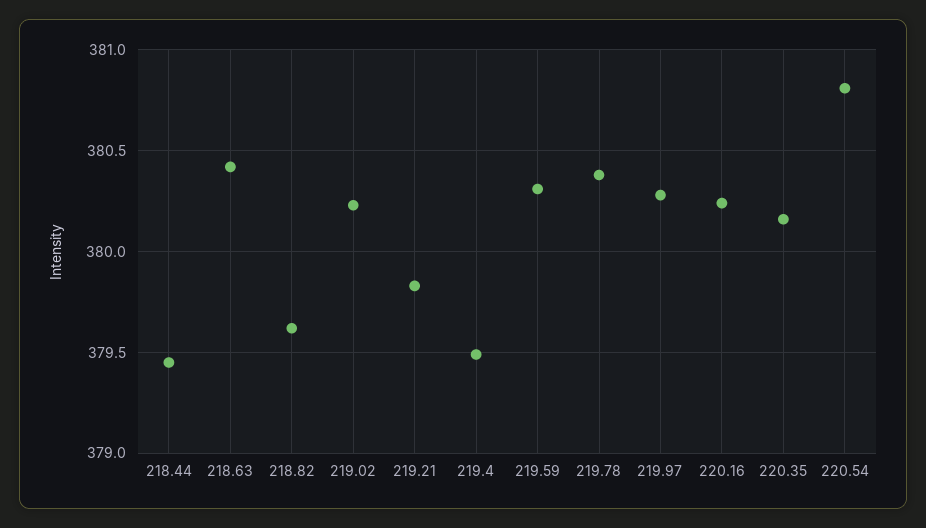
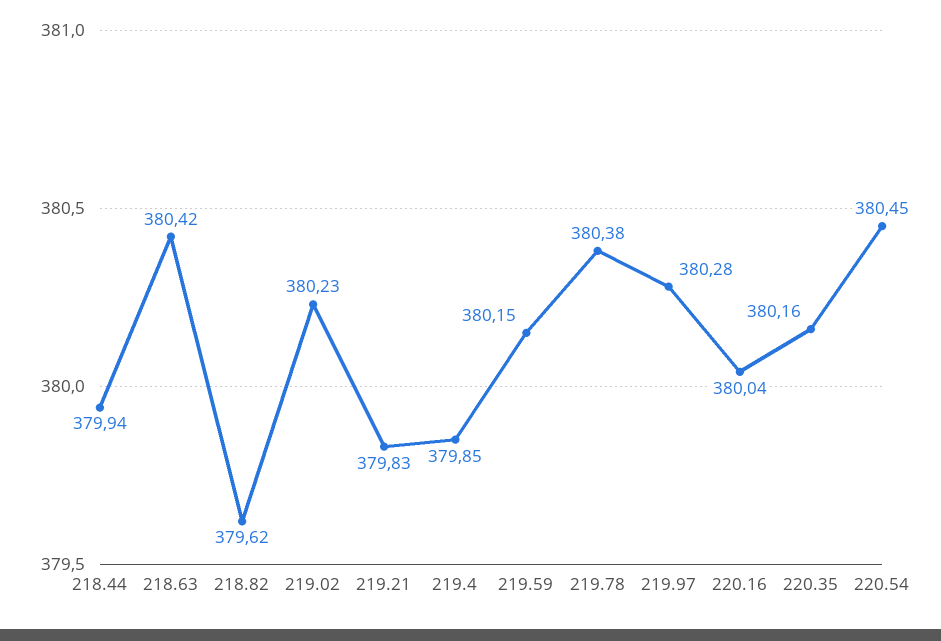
  {
-   "218.44": 379.45,
+   "218.44": 379.94,
    "218.63": 380.42,
    "218.82": 379.62,
    "219.02": 380.23,
    "219.21": 379.83,
-   "219.4": 379.5,
+   "219.4": 379.85,
-   "219.59": 380.3,
+   "219.59": 380.15,
    "219.78": 380.38,
    "219.97": 380.28,
-   "220.16": 380.25,
+   "220.16": 380.04,
    "220.35": 380.16,
-   "220.54": 380.8
+   "220.54": 380.45
  }

